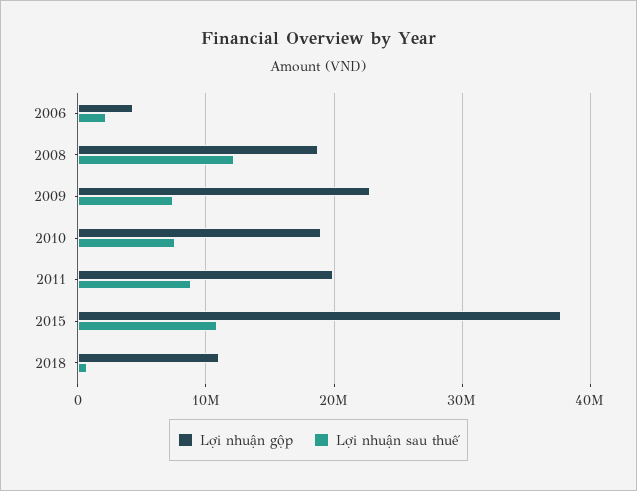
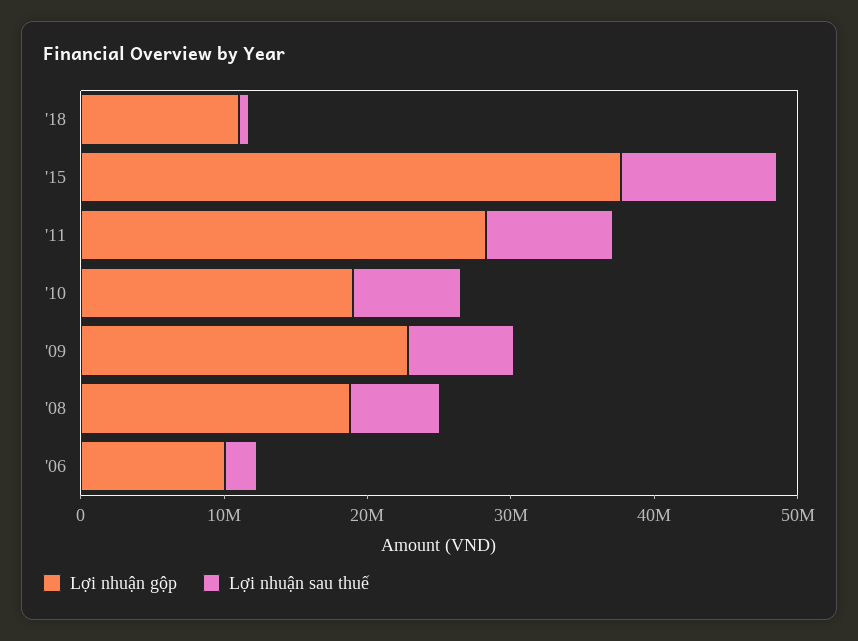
  {
    "Lợi nhuận gộp": {
-     "2006": 4000000,
+     "2006": 10000000,
      "2008": 19000000,
      "2009": 23000000,
      "2010": 19000000,
-     "2011": 20000000,
+     "2011": 28000000,
      "2015": 38000000,
      "2018": 11000000
    },
    "Lợi nhuận sau thuế": {
      "2006": 2000000,
-     "2008": 12000000,
+     "2008": 6000000,
      "2009": 7000000,
      "2010": 8000000,
      "2011": 9000000,
      "2015": 11000000,
      "2018": 1000000
    }
  }

